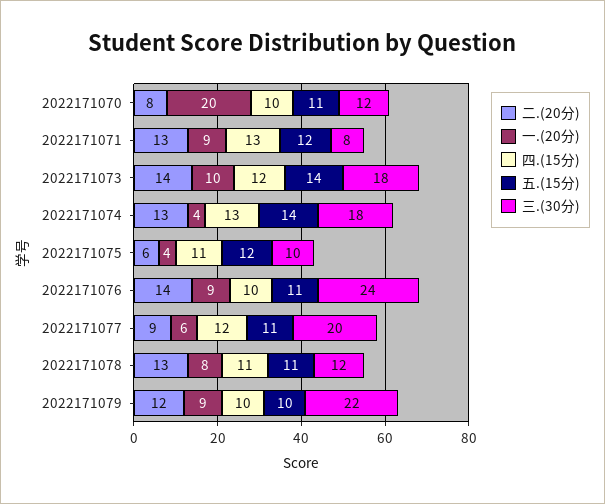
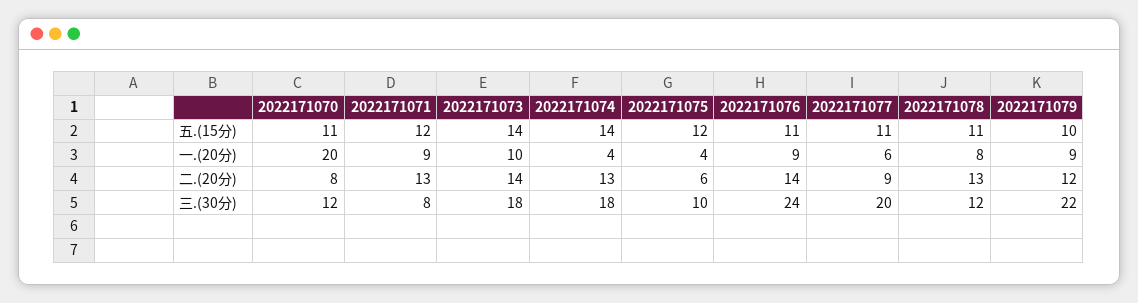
  {
    "二.(20分)": {
      "2022171070": 8,
      "2022171071": 13,
      "2022171073": 14,
      "2022171074": 13,
      "2022171075": 6,
      "2022171076": 14,
      "2022171077": 9,
      "2022171078": 13,
      "2022171079": 12
    },
    "一.(20分)": {
      "2022171070": 20,
      "2022171071": 9,
      "2022171073": 10,
      "2022171074": 4,
      "2022171075": 4,
      "2022171076": 9,
      "2022171077": 6,
      "2022171078": 8,
      "2022171079": 9
    },
-   "四.(15分)": {
-     "2022171070": 10,
-     "2022171071": 13,
-     "2022171073": 12,
-     "2022171074": 13,
-     "2022171075": 11,
-     "2022171076": 10,
-     "2022171077": 12,
-     "2022171078": 11,
-     "2022171079": 10
-   },
    "五.(15分)": {
      "2022171070": 11,
      "2022171071": 12,
      "2022171073": 14,
      "2022171074": 14,
      "2022171075": 12,
      "2022171076": 11,
      "2022171077": 11,
      "2022171078": 11,
      "2022171079": 10
    },
    "三.(30分)": {
      "2022171070": 12,
      "2022171071": 8,
      "2022171073": 18,
      "2022171074": 18,
      "2022171075": 10,
      "2022171076": 24,
      "2022171077": 20,
      "2022171078": 12,
      "2022171079": 22
    }
  }

